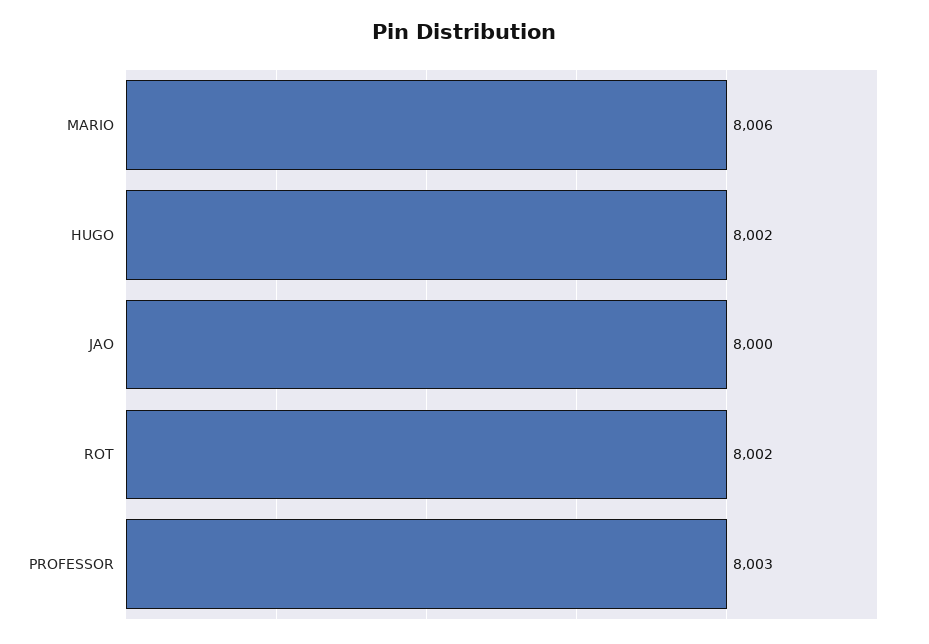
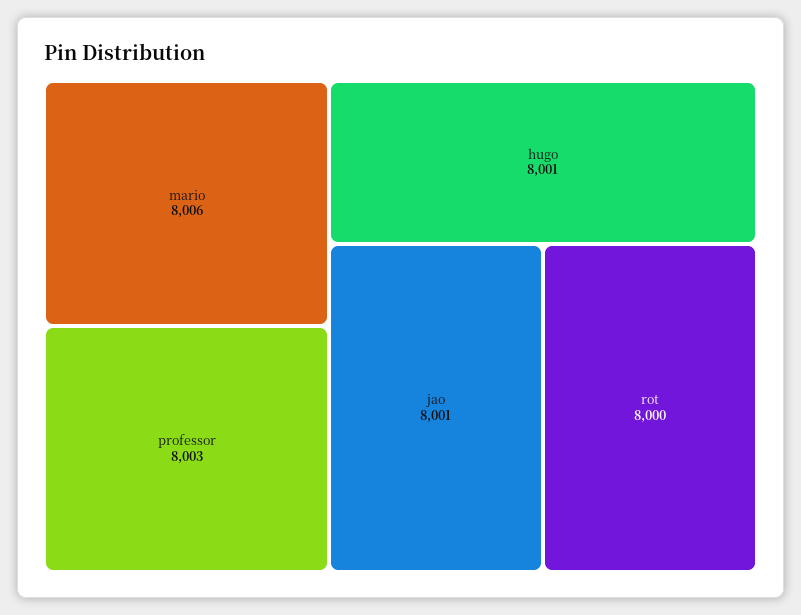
  {
    "MARIO": 8006,
-   "HUGO": 8002,
+   "HUGO": 8001,
-   "JAO": 8000,
+   "JAO": 8001,
-   "ROT": 8002,
+   "ROT": 8000,
    "PROFESSOR": 8003
  }

